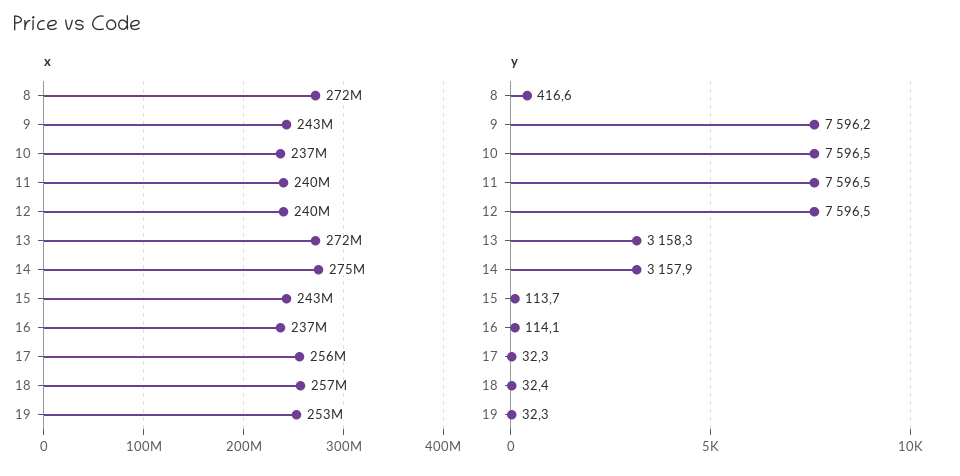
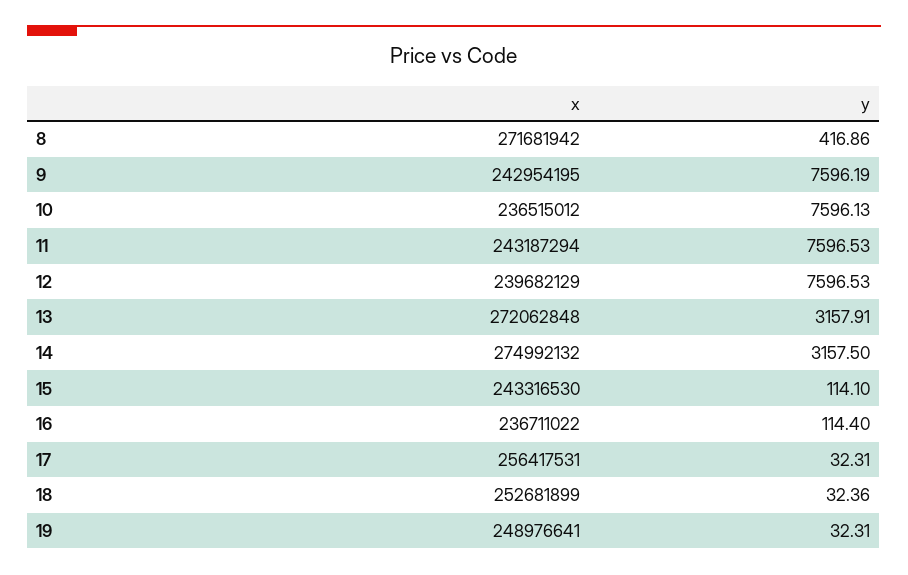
  {
    "x": {
      "8": 271681942,
      "9": 242954195,
      "10": 236515012,
-     "11": 240000000,
+     "11": 243187294,
      "12": 239682129,
      "13": 272062848,
      "14": 274992132,
      "15": 243316530,
      "16": 236711022,
      "17": 256417531,
-     "18": 257000000,
+     "18": 252681899,
-     "19": 253000000
+     "19": 248976641
    },
    "y": {
-     "8": 416.6,
+     "8": 416.86,
      "9": 7596.19,
-     "10": 7596.5,
+     "10": 7596.13,
      "11": 7596.53,
      "12": 7596.53,
-     "13": 3158.3,
+     "13": 3157.91,
-     "14": 3157.9,
+     "14": 3157.5,
-     "15": 113.7,
+     "15": 114.1,
-     "16": 114.1,
+     "16": 114.4,
      "17": 32.31,
      "18": 32.36,
      "19": 32.31
    }
  }

